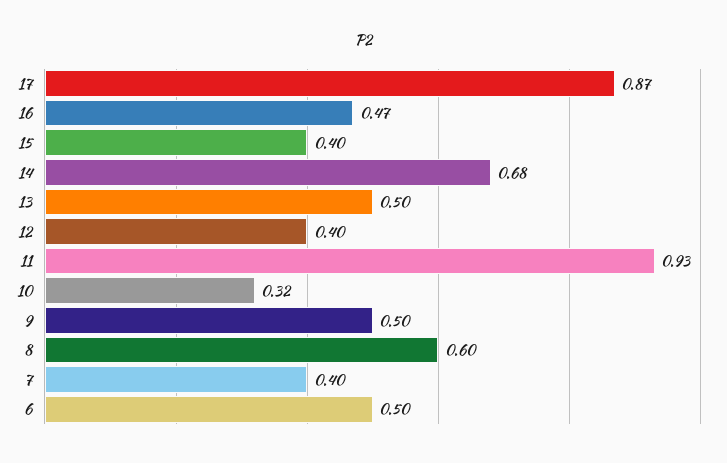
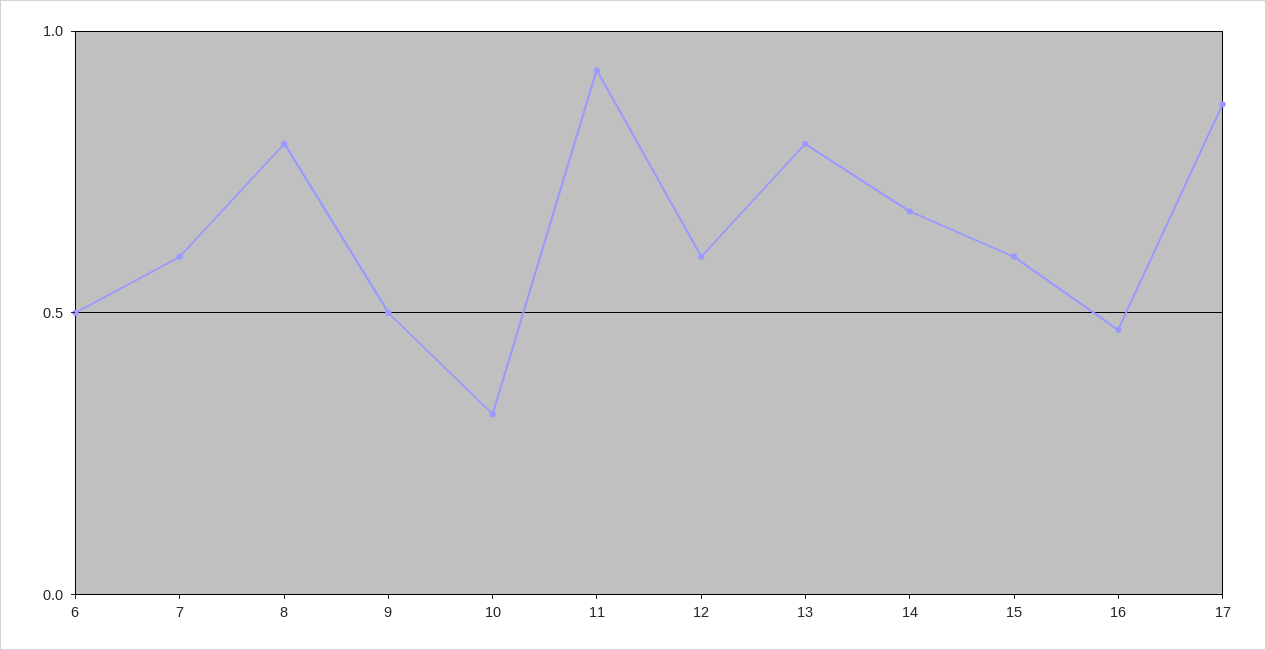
  {
    "17": 0.87,
    "16": 0.47,
-   "15": 0.4,
+   "15": 0.6,
    "14": 0.68,
-   "13": 0.5,
+   "13": 0.8,
-   "12": 0.4,
+   "12": 0.6,
    "11": 0.93,
    "10": 0.32,
    "9": 0.5,
-   "8": 0.6,
+   "8": 0.8,
-   "7": 0.4,
+   "7": 0.6,
    "6": 0.5
  }

